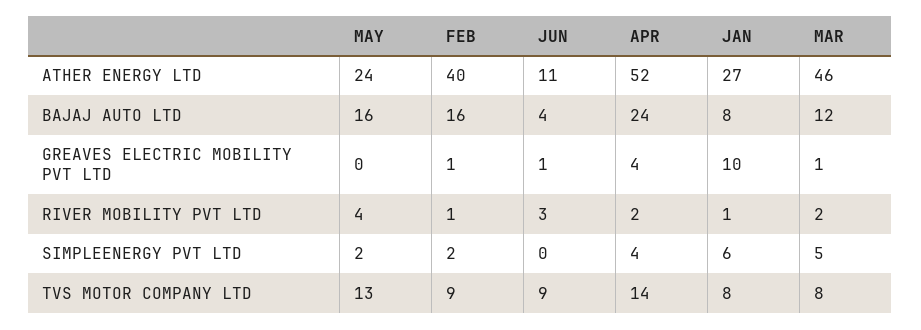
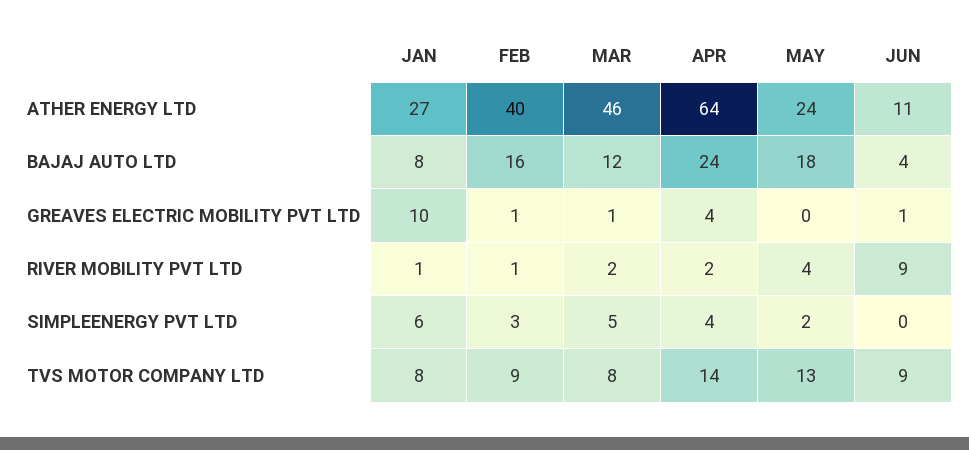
  {
    "MAY": {
      "ATHER ENERGY LTD": 24,
-     "BAJAJ AUTO LTD": 16,
+     "BAJAJ AUTO LTD": 18,
      "GREAVES ELECTRIC MOBILITY PVT LTD": 0,
      "RIVER MOBILITY PVT LTD": 4,
      "SIMPLEENERGY PVT LTD": 2,
      "TVS MOTOR COMPANY LTD": 13
    },
    "FEB": {
      "ATHER ENERGY LTD": 40,
      "BAJAJ AUTO LTD": 16,
      "GREAVES ELECTRIC MOBILITY PVT LTD": 1,
      "RIVER MOBILITY PVT LTD": 1,
-     "SIMPLEENERGY PVT LTD": 2,
+     "SIMPLEENERGY PVT LTD": 3,
      "TVS MOTOR COMPANY LTD": 9
    },
    "JUN": {
      "ATHER ENERGY LTD": 11,
      "BAJAJ AUTO LTD": 4,
      "GREAVES ELECTRIC MOBILITY PVT LTD": 1,
-     "RIVER MOBILITY PVT LTD": 3,
+     "RIVER MOBILITY PVT LTD": 9,
      "SIMPLEENERGY PVT LTD": 0,
      "TVS MOTOR COMPANY LTD": 9
    },
    "APR": {
-     "ATHER ENERGY LTD": 52,
+     "ATHER ENERGY LTD": 64,
      "BAJAJ AUTO LTD": 24,
      "GREAVES ELECTRIC MOBILITY PVT LTD": 4,
      "RIVER MOBILITY PVT LTD": 2,
      "SIMPLEENERGY PVT LTD": 4,
      "TVS MOTOR COMPANY LTD": 14
    },
    "JAN": {
      "ATHER ENERGY LTD": 27,
      "BAJAJ AUTO LTD": 8,
      "GREAVES ELECTRIC MOBILITY PVT LTD": 10,
      "RIVER MOBILITY PVT LTD": 1,
      "SIMPLEENERGY PVT LTD": 6,
      "TVS MOTOR COMPANY LTD": 8
    },
    "MAR": {
      "ATHER ENERGY LTD": 46,
      "BAJAJ AUTO LTD": 12,
      "GREAVES ELECTRIC MOBILITY PVT LTD": 1,
      "RIVER MOBILITY PVT LTD": 2,
      "SIMPLEENERGY PVT LTD": 5,
      "TVS MOTOR COMPANY LTD": 8
    }
  }

